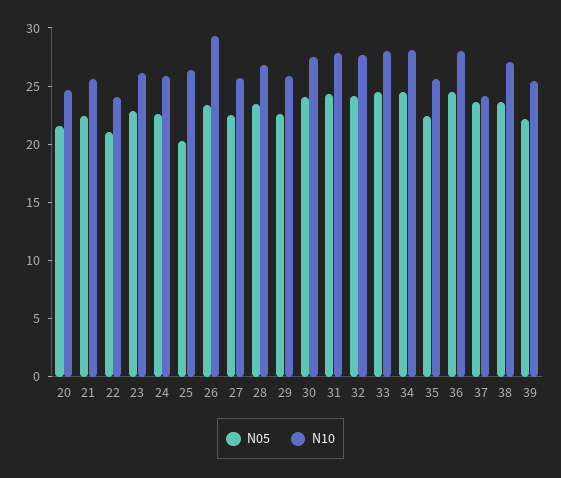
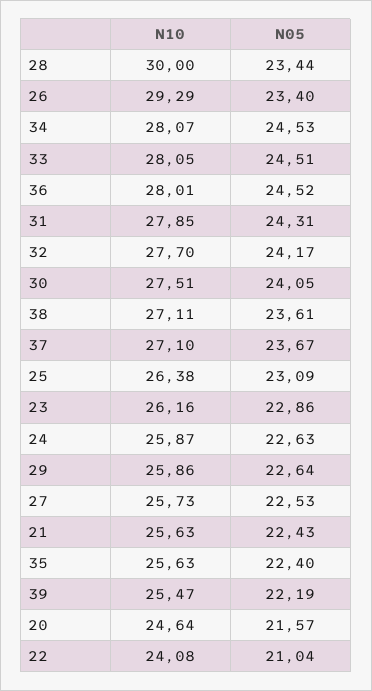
  {
    "N05": {
      "20": 21.57,
      "21": 22.43,
      "22": 21.04,
      "23": 22.86,
      "24": 22.63,
-     "25": 20,
+     "25": 23.09,
      "26": 23.4,
      "27": 22.53,
      "28": 23.44,
      "29": 22.64,
      "30": 24.05,
      "31": 24.31,
      "32": 24.17,
      "33": 24.51,
      "34": 24.53,
      "35": 22.4,
      "36": 24.52,
      "37": 23.67,
      "38": 23.61,
      "39": 22.19
    },
    "N10": {
      "20": 24.64,
      "21": 25.63,
      "22": 24.08,
      "23": 26.16,
      "24": 25.87,
      "25": 26.38,
      "26": 29.29,
      "27": 25.73,
-     "28": 27,
+     "28": 30,
      "29": 25.86,
      "30": 27.51,
      "31": 27.85,
      "32": 27.7,
      "33": 28.05,
      "34": 28.07,
      "35": 25.63,
      "36": 28.01,
-     "37": 24,
+     "37": 27.1,
      "38": 27.11,
      "39": 25.47
    }
  }

